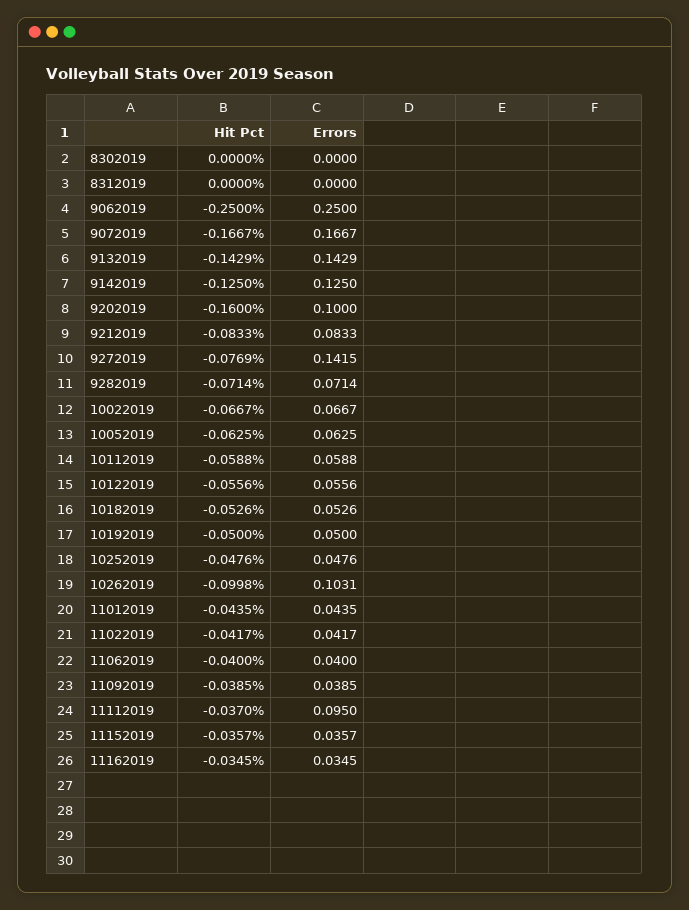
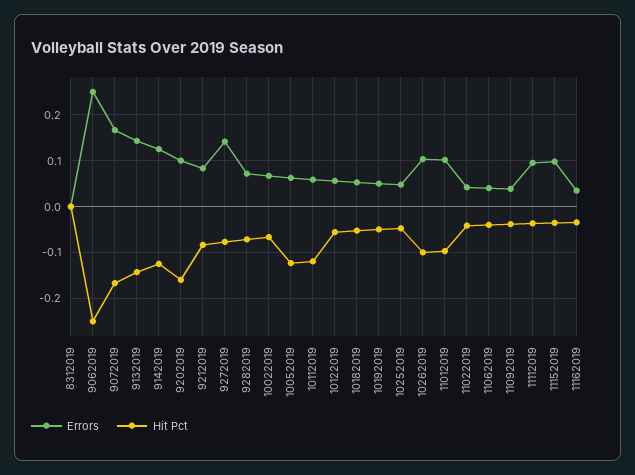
  {
    "Hit Pct": {
-     "8302019": 0,
      "8312019": 0,
      "9062019": -0.25,
      "9072019": -0.1667,
      "9132019": -0.1429,
      "9142019": -0.125,
      "9202019": -0.16,
      "9212019": -0.0833,
      "9272019": -0.0769,
      "9282019": -0.0714,
      "10022019": -0.0667,
-     "10052019": -0.0625,
+     "10052019": -0.12,
-     "10112019": -0.0588,
+     "10112019": -0.12,
      "10122019": -0.0556,
      "10182019": -0.0526,
      "10192019": -0.05,
      "10252019": -0.0476,
      "10262019": -0.0998,
-     "11012019": -0.0435,
+     "11012019": -0.1,
      "11022019": -0.0417,
      "11062019": -0.04,
      "11092019": -0.0385,
      "11112019": -0.037,
      "11152019": -0.0357,
      "11162019": -0.0345
    },
    "Errors": {
-     "8302019": 0,
      "8312019": 0,
      "9062019": 0.25,
      "9072019": 0.1667,
      "9132019": 0.1429,
      "9142019": 0.125,
      "9202019": 0.1,
      "9212019": 0.0833,
      "9272019": 0.1415,
      "9282019": 0.0714,
      "10022019": 0.0667,
      "10052019": 0.0625,
      "10112019": 0.0588,
      "10122019": 0.0556,
      "10182019": 0.0526,
      "10192019": 0.05,
      "10252019": 0.0476,
      "10262019": 0.1031,
-     "11012019": 0.0435,
+     "11012019": 0.1,
      "11022019": 0.0417,
      "11062019": 0.04,
      "11092019": 0.0385,
      "11112019": 0.095,
-     "11152019": 0.0357,
+     "11152019": 0.1,
      "11162019": 0.0345
    }
  }

